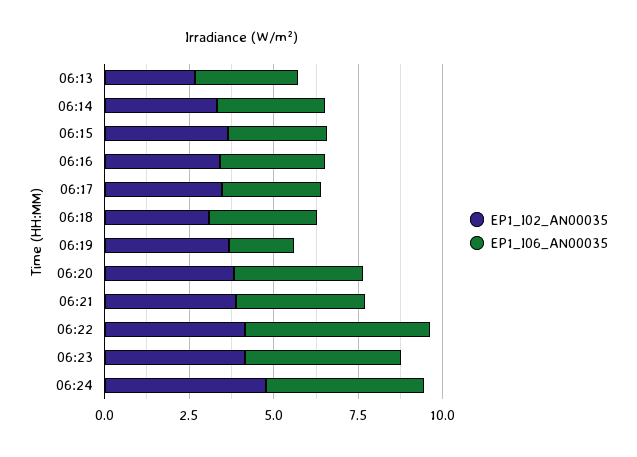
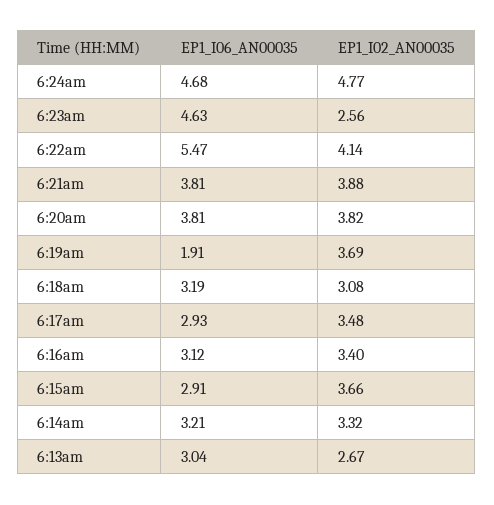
  {
    "EP1_I02_AN00035": {
      "06:13": 2.67,
      "06:14": 3.32,
      "06:15": 3.66,
      "06:16": 3.4,
      "06:17": 3.48,
      "06:18": 3.08,
      "06:19": 3.69,
      "06:20": 3.82,
      "06:21": 3.88,
      "06:22": 4.14,
-     "06:23": 4,
+     "06:23": 2.56,
      "06:24": 4.77
    },
    "EP1_I06_AN00035": {
      "06:13": 3.04,
      "06:14": 3.21,
      "06:15": 2.91,
      "06:16": 3.12,
      "06:17": 2.93,
      "06:18": 3.19,
      "06:19": 1.91,
      "06:20": 3.81,
      "06:21": 3.81,
      "06:22": 5.47,
      "06:23": 4.63,
      "06:24": 4.68
    }
  }

